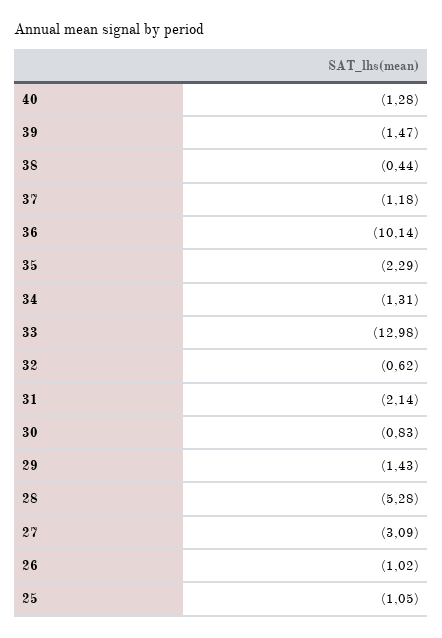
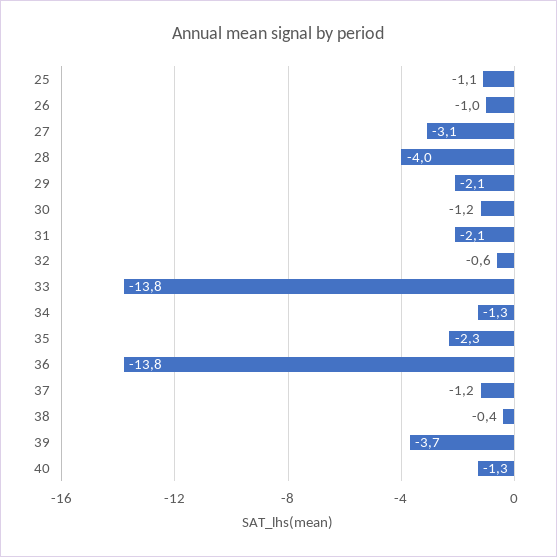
  {
    "40": -1.28,
-   "39": -1.47,
+   "39": -3.7,
    "38": -0.44,
    "37": -1.18,
-   "36": -10.14,
+   "36": -13.8,
    "35": -2.29,
    "34": -1.31,
-   "33": -12.98,
+   "33": -13.8,
    "32": -0.62,
    "31": -2.14,
-   "30": -0.83,
+   "30": -1.2,
-   "29": -1.43,
+   "29": -2.1,
-   "28": -5.28,
+   "28": -4,
    "27": -3.09,
    "26": -1.02,
    "25": -1.05
  }

